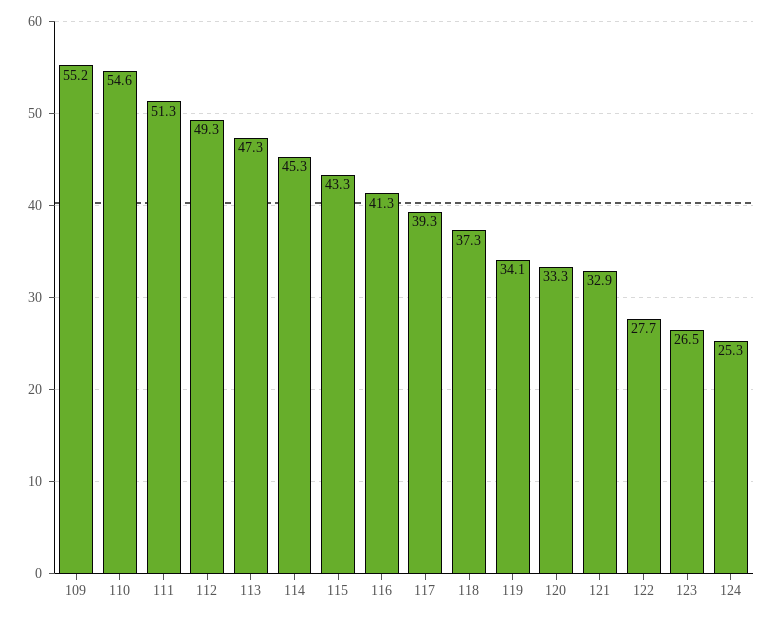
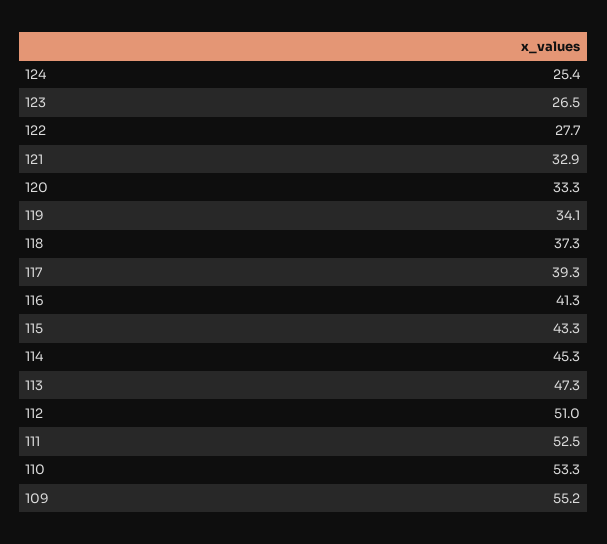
  {
    "109": 55.2,
-   "110": 54.6,
+   "110": 53.3,
-   "111": 51.3,
+   "111": 52.5,
-   "112": 49.3,
+   "112": 51,
    "113": 47.3,
    "114": 45.3,
    "115": 43.3,
    "116": 41.3,
    "117": 39.3,
    "118": 37.3,
    "119": 34.1,
    "120": 33.3,
    "121": 32.9,
    "122": 27.7,
    "123": 26.5,
-   "124": 25.3
+   "124": 25.4
  }

